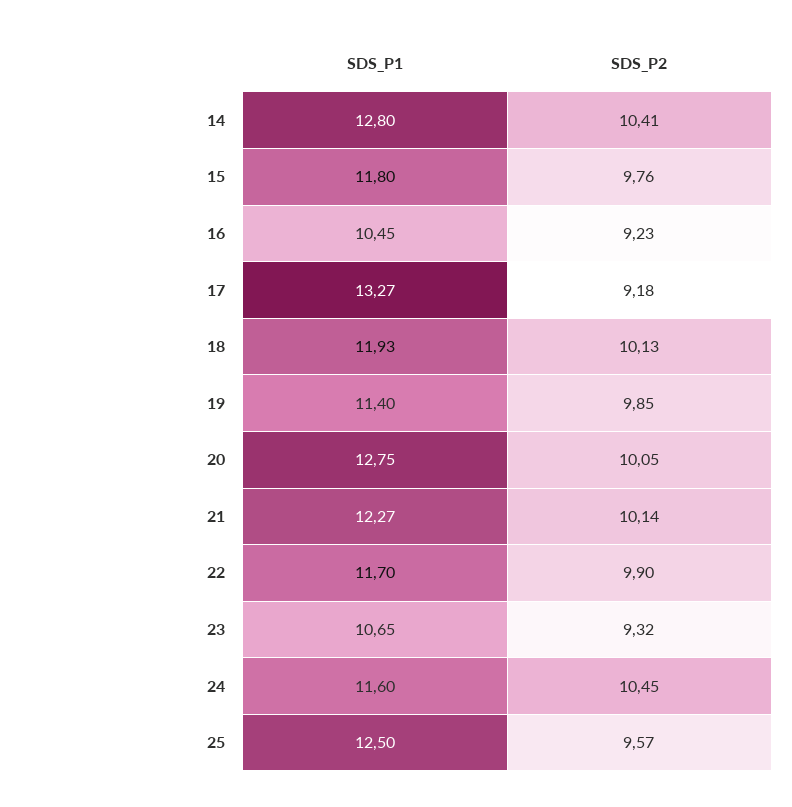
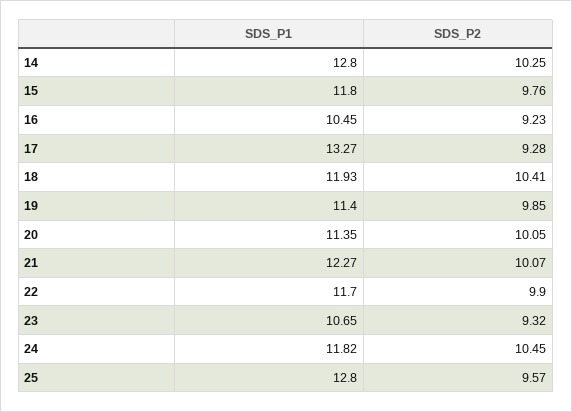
  {
    "SDS_P1": {
      "14": 12.8,
      "15": 11.8,
      "16": 10.45,
      "17": 13.27,
      "18": 11.93,
      "19": 11.4,
-     "20": 12.75,
+     "20": 11.35,
      "21": 12.27,
      "22": 11.7,
      "23": 10.65,
-     "24": 11.6,
+     "24": 11.82,
-     "25": 12.5
+     "25": 12.8
    },
    "SDS_P2": {
-     "14": 10.41,
+     "14": 10.25,
      "15": 9.76,
      "16": 9.23,
-     "17": 9.18,
+     "17": 9.28,
-     "18": 10.13,
+     "18": 10.41,
      "19": 9.85,
      "20": 10.05,
-     "21": 10.14,
+     "21": 10.07,
      "22": 9.9,
      "23": 9.32,
      "24": 10.45,
      "25": 9.57
    }
  }

